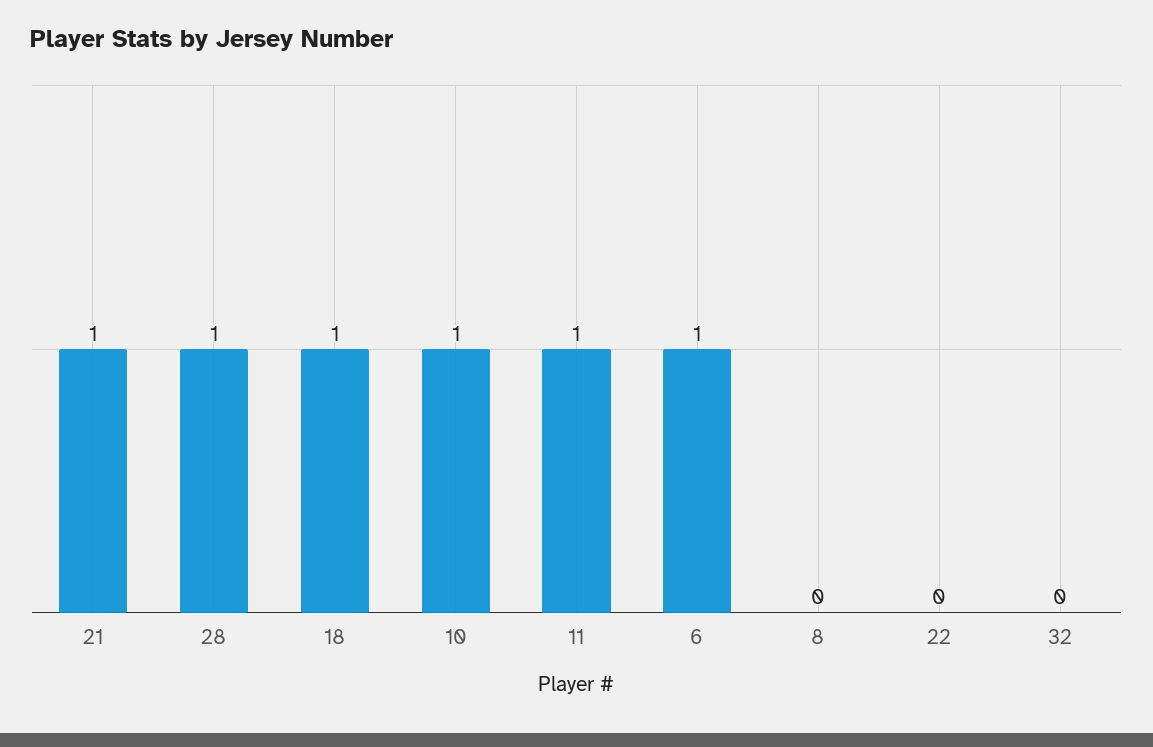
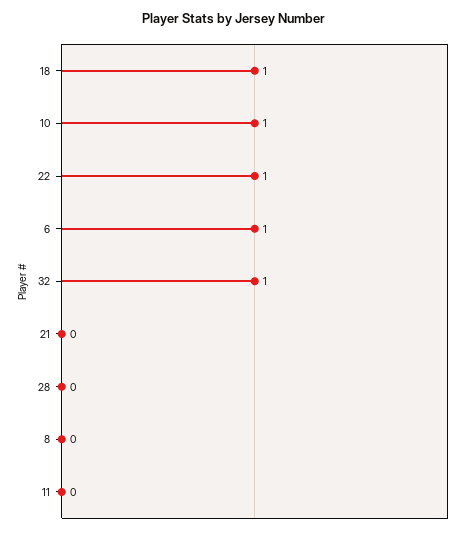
  {
-   "21": 1,
+   "21": 0,
-   "28": 1,
+   "28": 0,
    "18": 1,
    "10": 1,
-   "11": 1,
+   "11": 0,
    "6": 1,
    "8": 0,
-   "22": 0,
+   "22": 1,
-   "32": 0
+   "32": 1
  }

